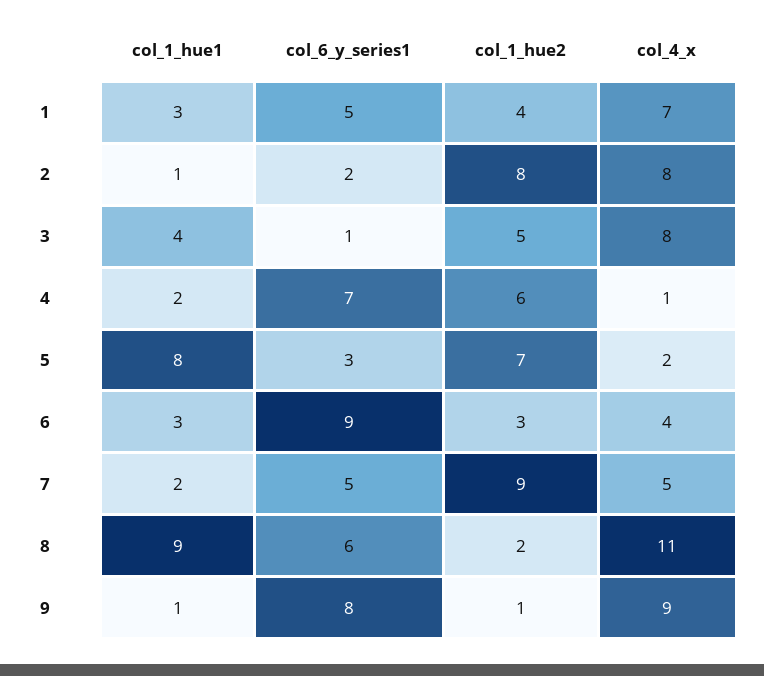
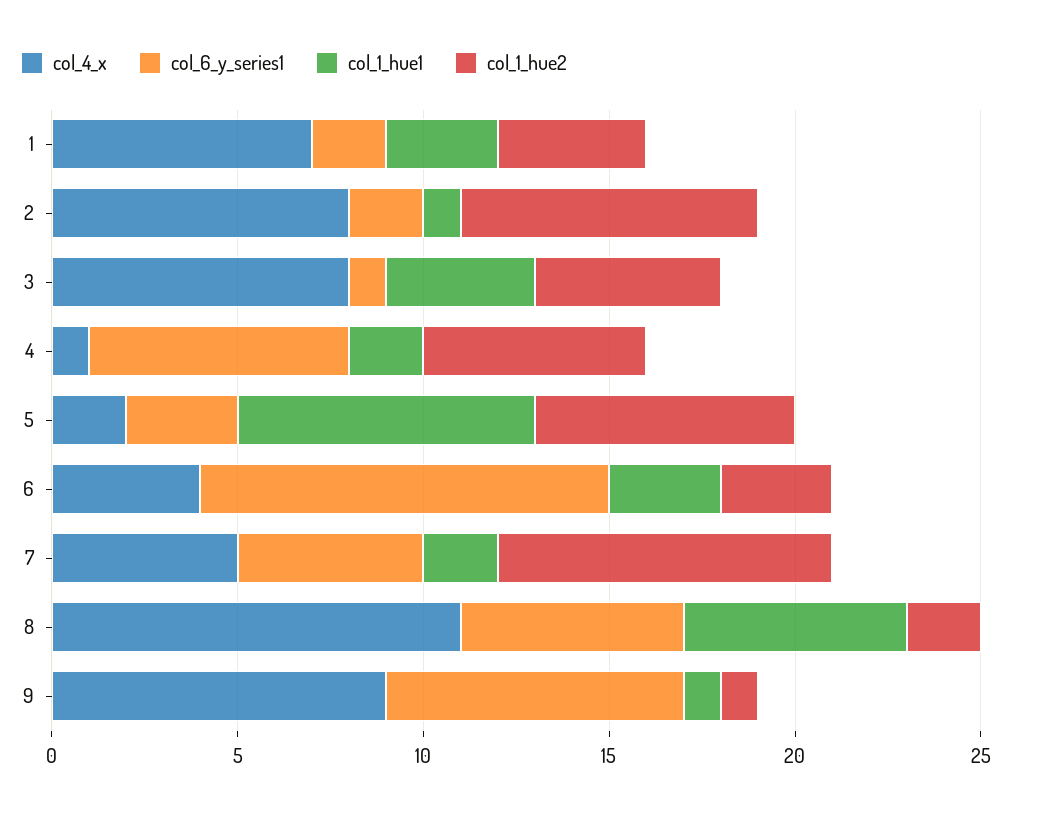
  {
    "col_1_hue1": {
      "1": 3,
      "2": 1,
      "3": 4,
      "4": 2,
      "5": 8,
      "6": 3,
      "7": 2,
-     "8": 9,
+     "8": 6,
      "9": 1
    },
    "col_6_y_series1": {
-     "1": 5,
+     "1": 2,
      "2": 2,
      "3": 1,
      "4": 7,
      "5": 3,
-     "6": 9,
+     "6": 11,
      "7": 5,
      "8": 6,
      "9": 8
    },
    "col_1_hue2": {
      "1": 4,
      "2": 8,
      "3": 5,
      "4": 6,
      "5": 7,
      "6": 3,
      "7": 9,
      "8": 2,
      "9": 1
    },
    "col_4_x": {
      "1": 7,
      "2": 8,
      "3": 8,
      "4": 1,
      "5": 2,
      "6": 4,
      "7": 5,
      "8": 11,
      "9": 9
    }
  }

